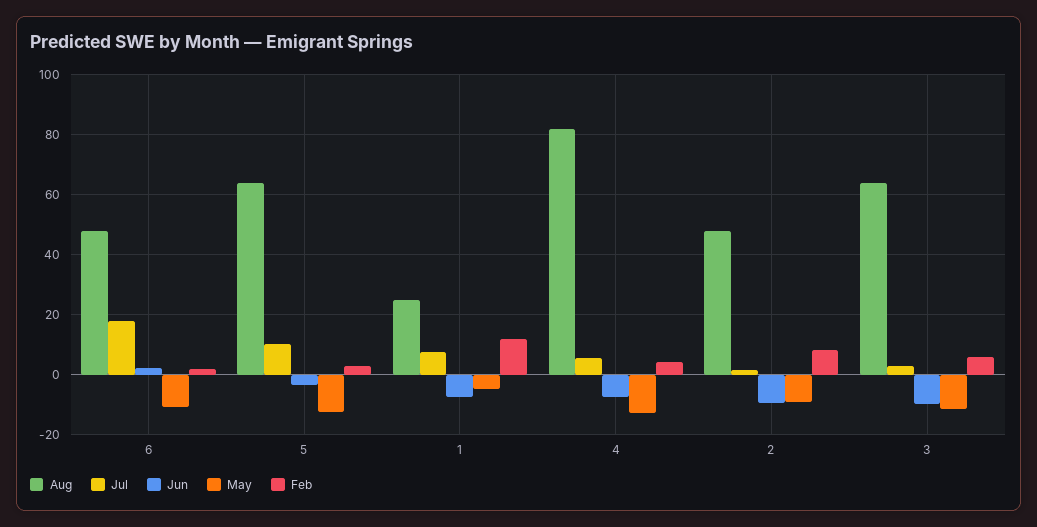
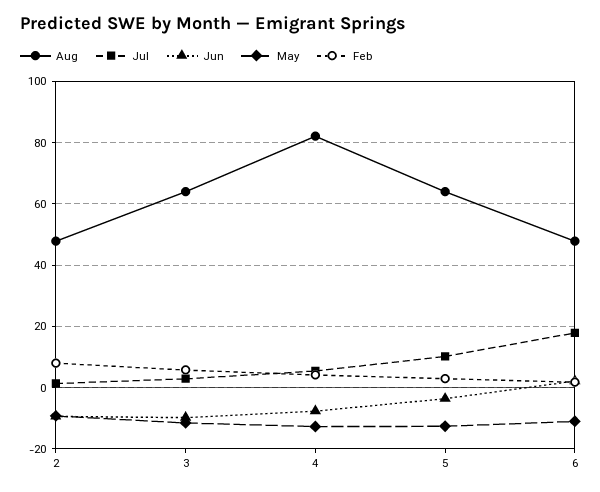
  {
    "Aug": {
      "6": 48,
      "5": 64,
-     "1": 25,
      "4": 82,
      "2": 48,
      "3": 64
    },
    "Jul": {
      "6": 18,
      "5": 10,
-     "1": 7.5,
      "4": 6,
      "2": 2,
      "3": 2
    },
    "Jun": {
      "6": 2,
      "5": -4,
-     "1": -7.5,
      "4": -8,
      "2": -10,
      "3": -10
    },
    "May": {
      "6": -10,
      "5": -12,
-     "1": -5,
      "4": -12,
      "2": -10,
      "3": -12
    },
    "Feb": {
      "6": 2,
      "5": 2,
-     "1": 12.5,
      "4": 4,
      "2": 8,
      "3": 6
    }
  }

